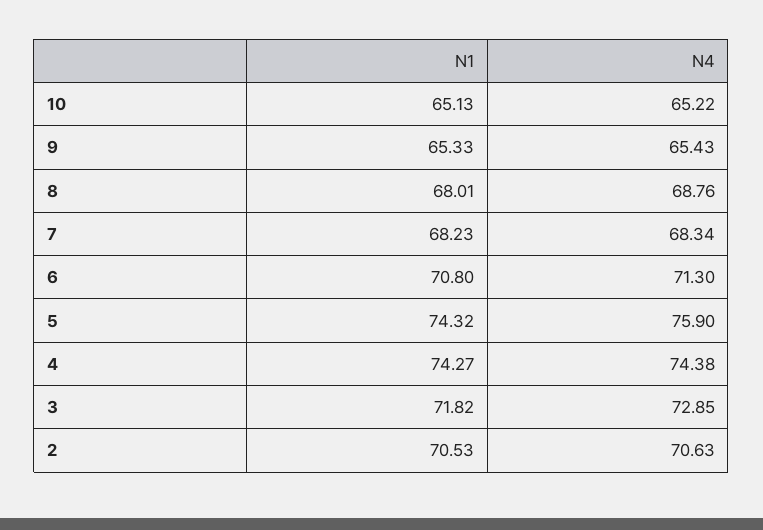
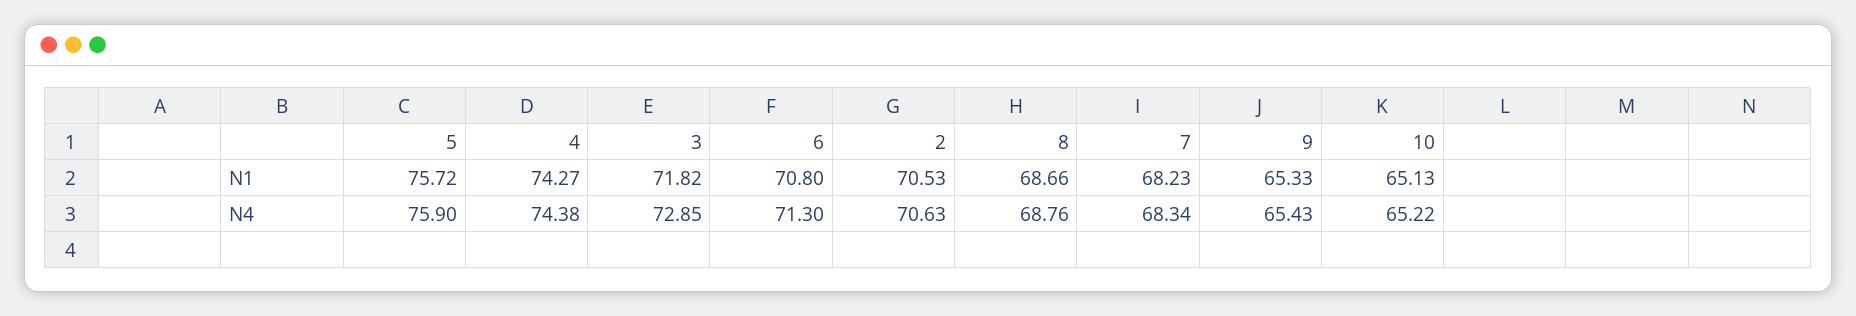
  {
    "N1": {
      "10": 65.13,
      "9": 65.33,
-     "8": 68.01,
+     "8": 68.66,
      "7": 68.23,
      "6": 70.8,
-     "5": 74.32,
+     "5": 75.72,
      "4": 74.27,
      "3": 71.82,
      "2": 70.53
    },
    "N4": {
      "10": 65.22,
      "9": 65.43,
      "8": 68.76,
      "7": 68.34,
      "6": 71.3,
      "5": 75.9,
      "4": 74.38,
      "3": 72.85,
      "2": 70.63
    }
  }

